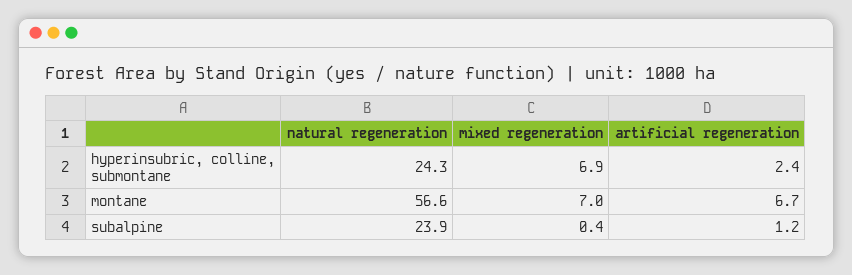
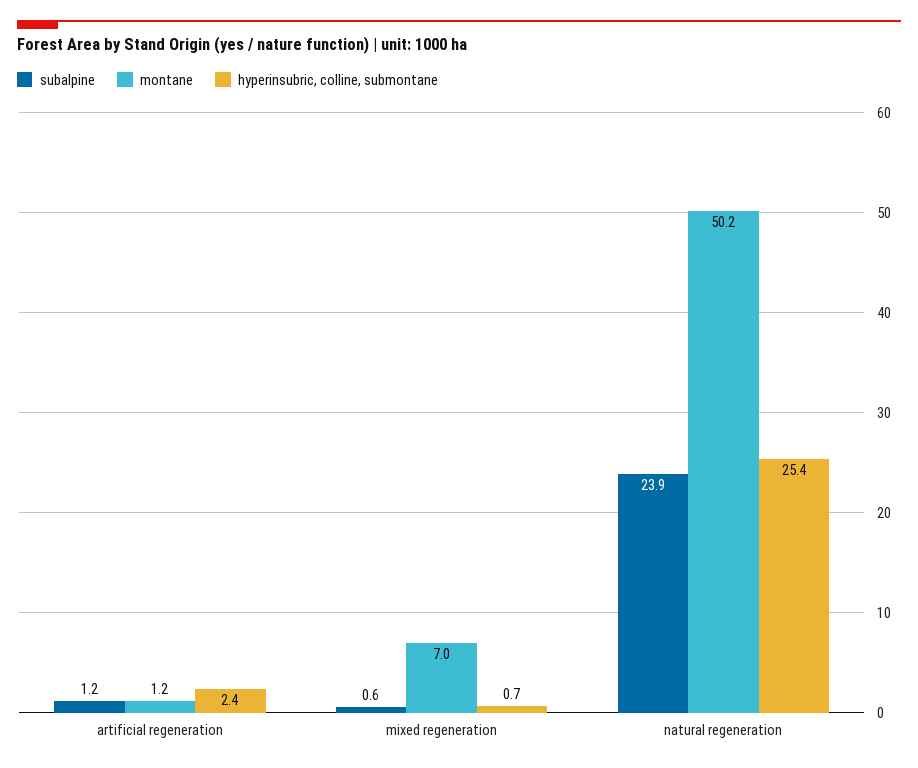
  {
    "hyperinsubric, colline, submontane": {
-     "natural regeneration": 24.3,
+     "natural regeneration": 25.4,
-     "mixed regeneration": 6.9,
+     "mixed regeneration": 0.7,
      "artificial regeneration": 2.4
    },
    "montane": {
-     "natural regeneration": 56.6,
+     "natural regeneration": 50.2,
      "mixed regeneration": 7,
-     "artificial regeneration": 6.7
+     "artificial regeneration": 1.2
    },
    "subalpine": {
      "natural regeneration": 23.9,
-     "mixed regeneration": 0.4,
+     "mixed regeneration": 0.6,
      "artificial regeneration": 1.2
    }
  }

